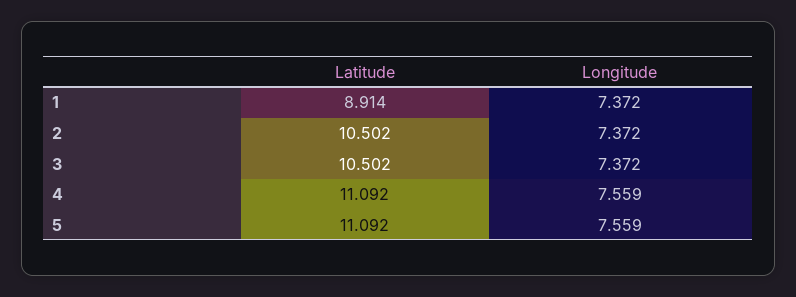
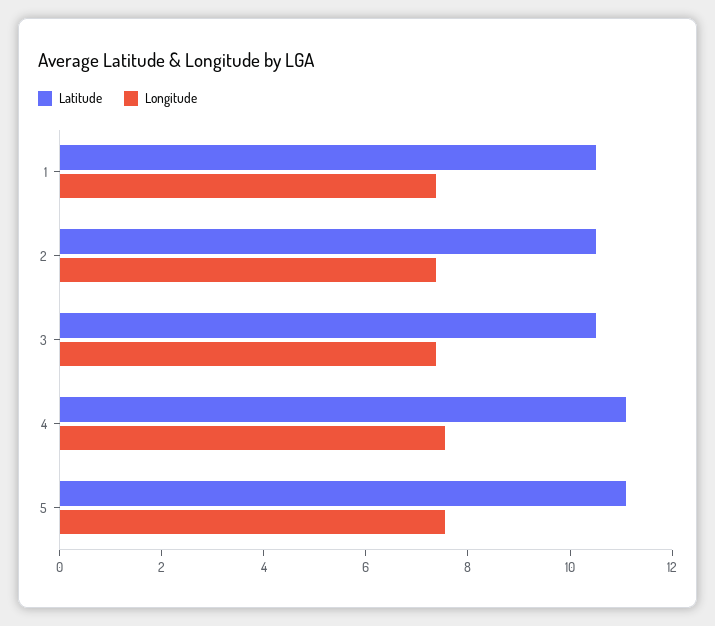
  {
    "Latitude": {
-     "1": 8.914,
+     "1": 10.5,
      "2": 10.502,
      "3": 10.502,
      "4": 11.092,
      "5": 11.092
    },
    "Longitude": {
      "1": 7.372,
      "2": 7.372,
      "3": 7.372,
      "4": 7.559,
      "5": 7.559
    }
  }

